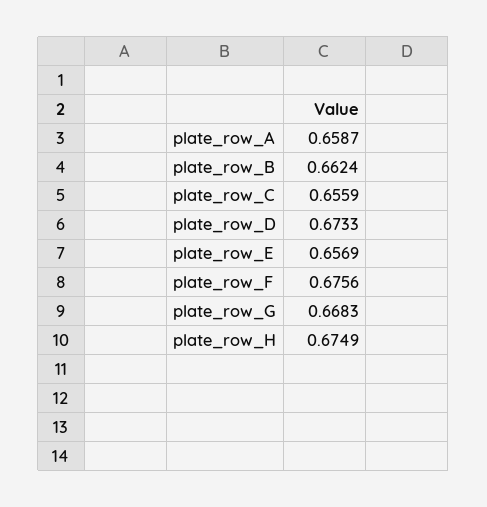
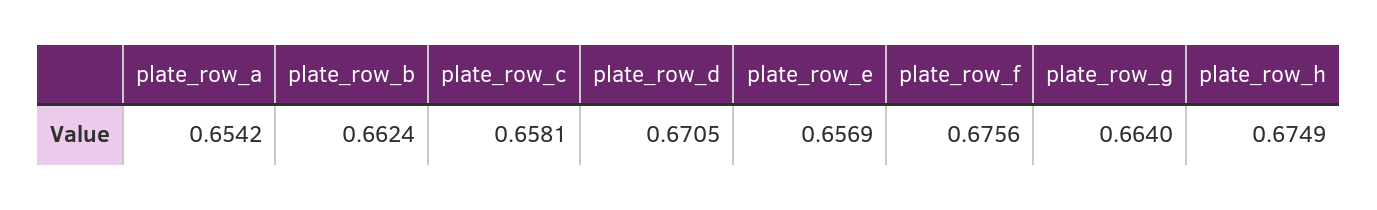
  {
-   "plate_row_A": 0.6587,
+   "plate_row_A": 0.6542,
    "plate_row_B": 0.6624,
-   "plate_row_C": 0.6559,
+   "plate_row_C": 0.6581,
-   "plate_row_D": 0.6733,
+   "plate_row_D": 0.6705,
    "plate_row_E": 0.6569,
    "plate_row_F": 0.6756,
-   "plate_row_G": 0.6683,
+   "plate_row_G": 0.664,
    "plate_row_H": 0.6749
  }

